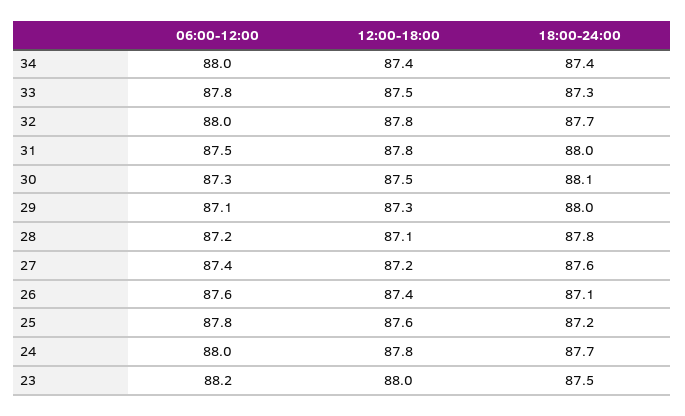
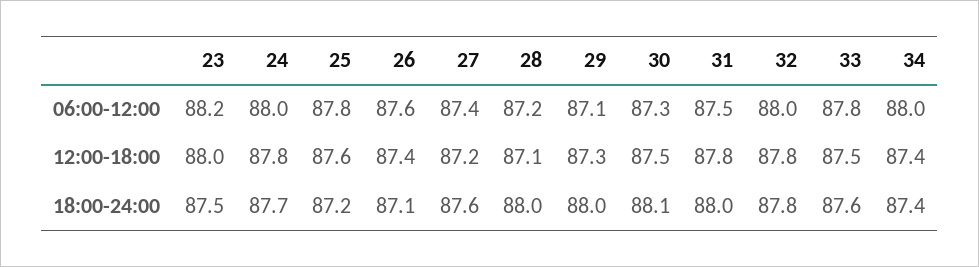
  {
    "06:00-12:00": {
      "34": 88,
      "33": 87.8,
      "32": 88,
      "31": 87.5,
      "30": 87.3,
      "29": 87.1,
      "28": 87.2,
      "27": 87.4,
      "26": 87.6,
      "25": 87.8,
      "24": 88,
      "23": 88.2
    },
    "12:00-18:00": {
      "34": 87.4,
      "33": 87.5,
      "32": 87.8,
      "31": 87.8,
      "30": 87.5,
      "29": 87.3,
      "28": 87.1,
      "27": 87.2,
      "26": 87.4,
      "25": 87.6,
      "24": 87.8,
      "23": 88
    },
    "18:00-24:00": {
      "34": 87.4,
-     "33": 87.3,
+     "33": 87.6,
-     "32": 87.7,
+     "32": 87.8,
      "31": 88,
      "30": 88.1,
      "29": 88,
-     "28": 87.8,
+     "28": 88,
      "27": 87.6,
      "26": 87.1,
      "25": 87.2,
      "24": 87.7,
      "23": 87.5
    }
  }

